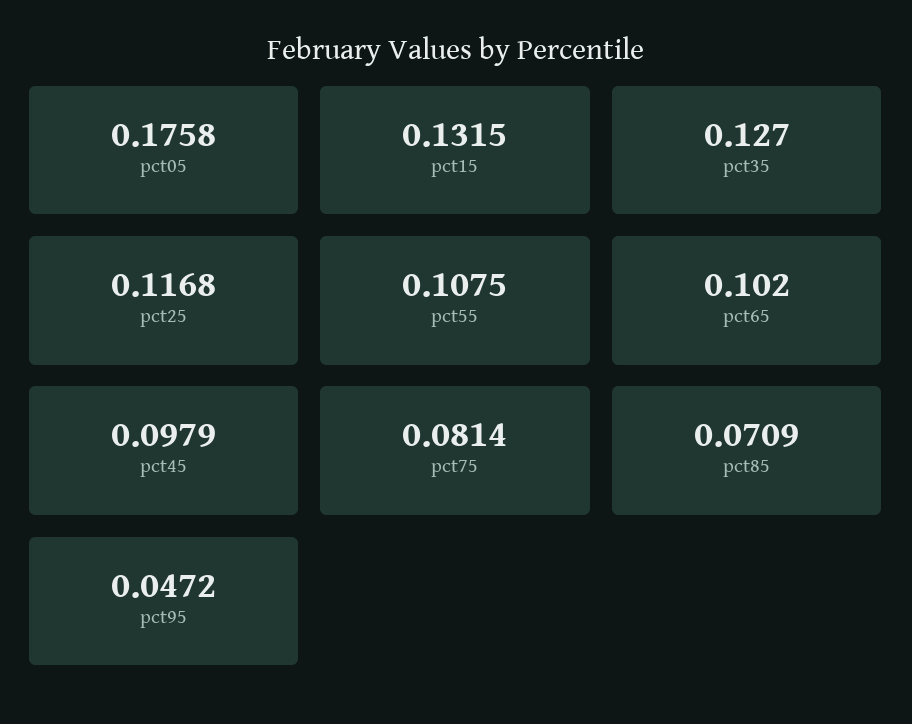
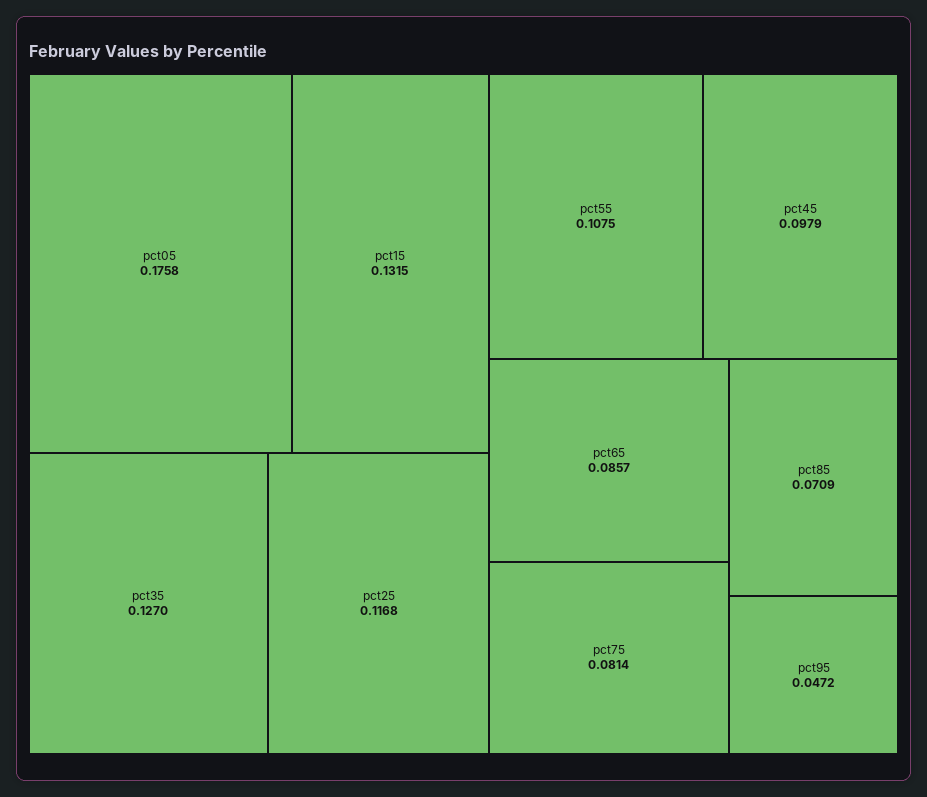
  {
    "pct05": 0.1758,
    "pct15": 0.1315,
    "pct35": 0.127,
    "pct25": 0.1168,
    "pct55": 0.1075,
-   "pct65": 0.102,
+   "pct65": 0.0857,
    "pct45": 0.0979,
    "pct75": 0.0814,
    "pct85": 0.0709,
    "pct95": 0.0472
  }

